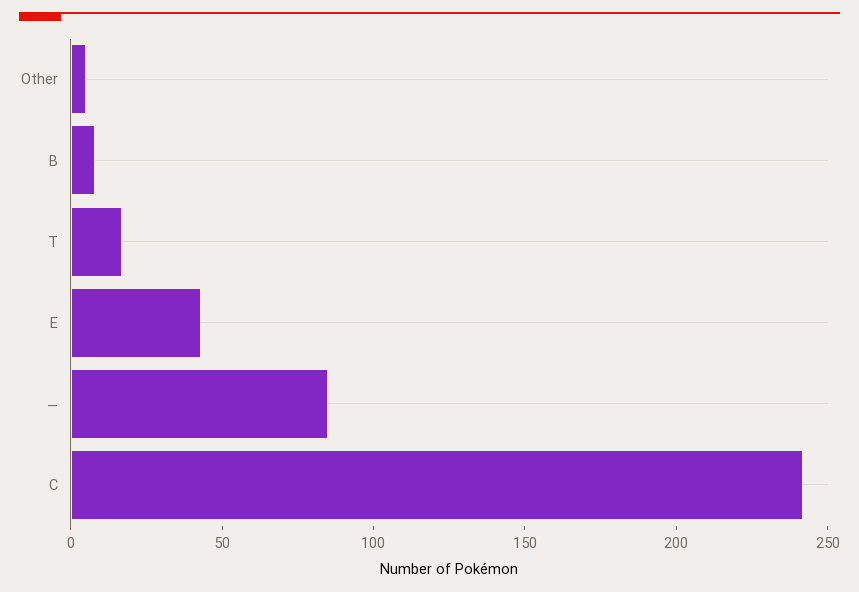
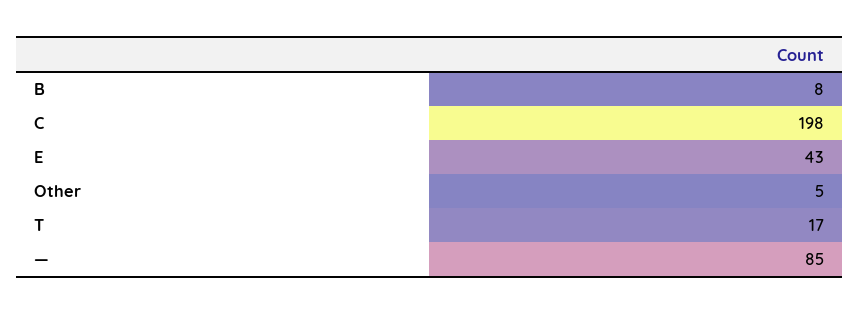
  {
    "Other": 5,
    "B": 8,
    "T": 17,
    "E": 43,
    "—": 85,
-   "C": 240
+   "C": 198
  }

